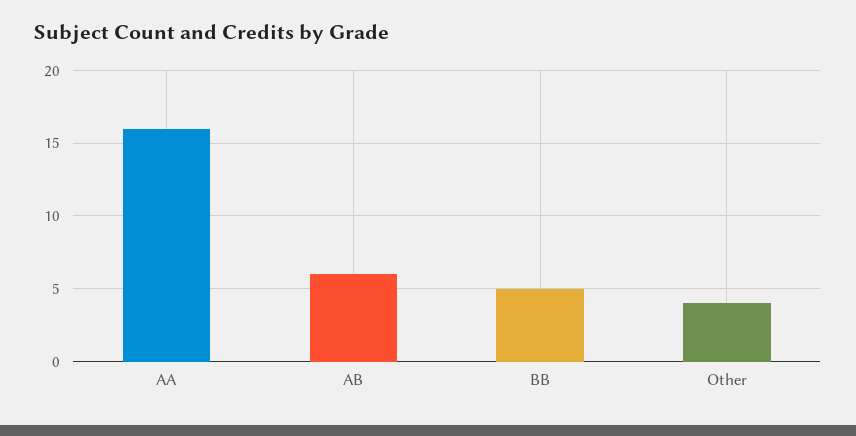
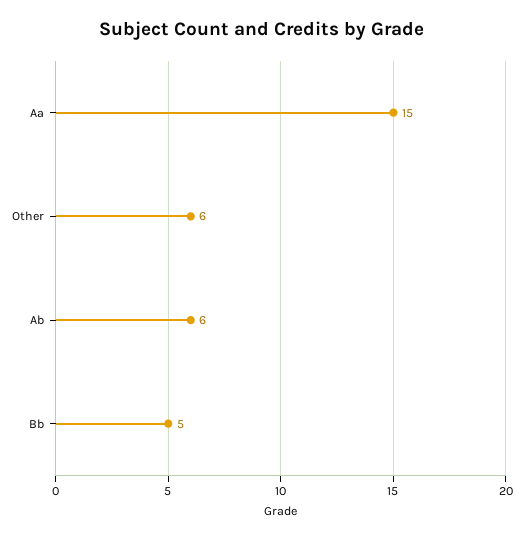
  {
-   "AA": 16,
+   "AA": 15,
    "AB": 6,
    "BB": 5,
-   "Other": 4
+   "Other": 6
  }

